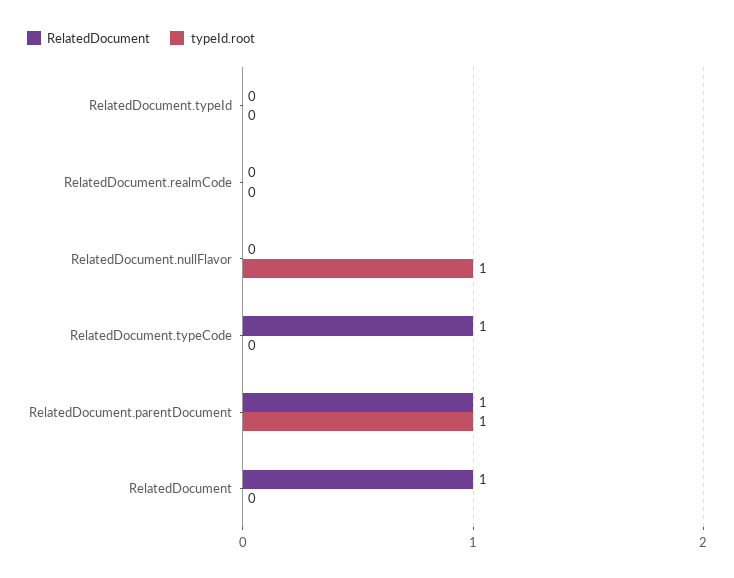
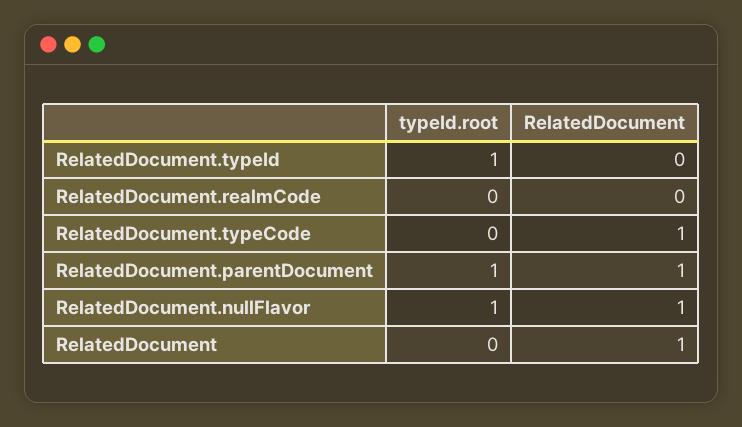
  {
    "RelatedDocument": {
      "RelatedDocument.typeId": 0,
      "RelatedDocument.realmCode": 0,
-     "RelatedDocument.nullFlavor": 0,
+     "RelatedDocument.nullFlavor": 1,
      "RelatedDocument.typeCode": 1,
      "RelatedDocument.parentDocument": 1,
      "RelatedDocument": 1
    },
    "typeId.root": {
-     "RelatedDocument.typeId": 0,
+     "RelatedDocument.typeId": 1,
      "RelatedDocument.realmCode": 0,
      "RelatedDocument.nullFlavor": 1,
      "RelatedDocument.typeCode": 0,
      "RelatedDocument.parentDocument": 1,
      "RelatedDocument": 0
    }
  }

